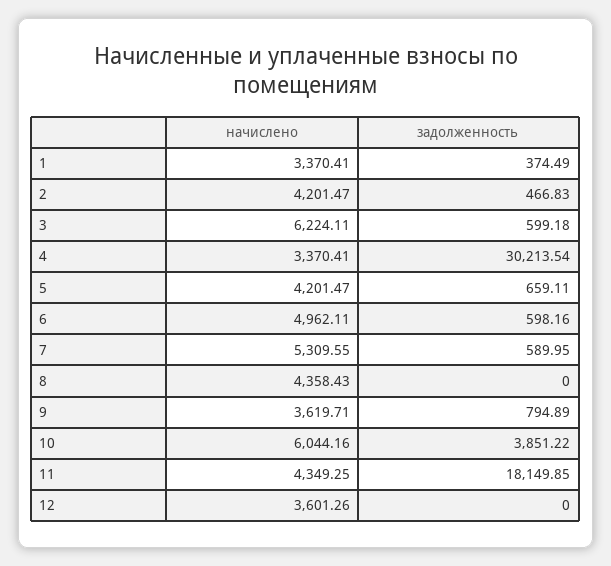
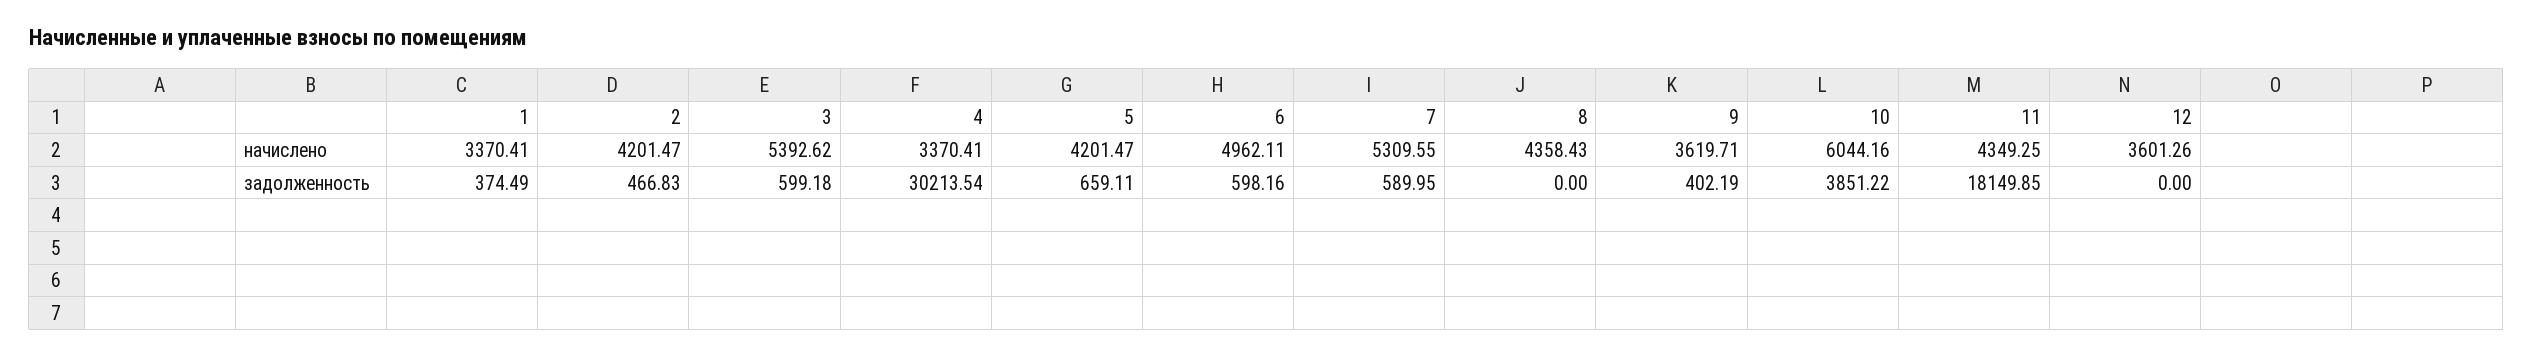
  {
    "начислено": {
      "1": 3370.41,
      "2": 4201.47,
-     "3": 6224.11,
+     "3": 5392.62,
      "4": 3370.41,
      "5": 4201.47,
      "6": 4962.11,
      "7": 5309.55,
      "8": 4358.43,
      "9": 3619.71,
      "10": 6044.16,
      "11": 4349.25,
      "12": 3601.26
    },
    "задолженность": {
      "1": 374.49,
      "2": 466.83,
      "3": 599.18,
      "4": 30213.54,
      "5": 659.11,
      "6": 598.16,
      "7": 589.95,
      "8": 0,
-     "9": 794.89,
+     "9": 402.19,
      "10": 3851.22,
      "11": 18149.85,
      "12": 0
    }
  }

